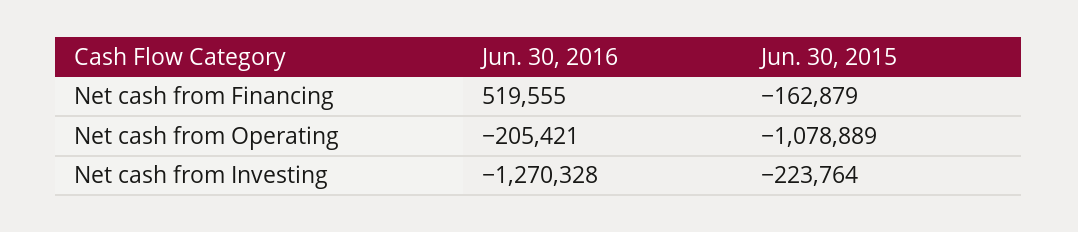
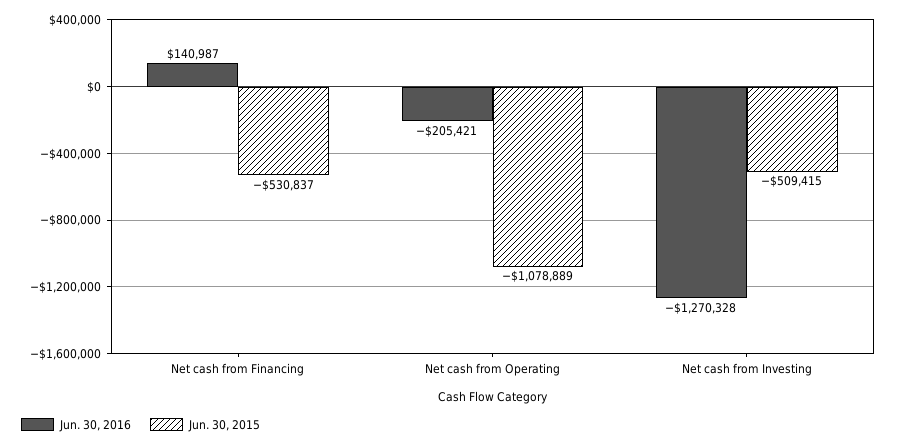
  {
    "Jun. 30, 2016": {
-     "Net cash from Financing": 519555,
+     "Net cash from Financing": 140987,
      "Net cash from Operating": -205421,
      "Net cash from Investing": -1270328
    },
    "Jun. 30, 2015": {
-     "Net cash from Financing": -162879,
+     "Net cash from Financing": -530837,
      "Net cash from Operating": -1078889,
-     "Net cash from Investing": -223764
+     "Net cash from Investing": -509415
    }
  }

